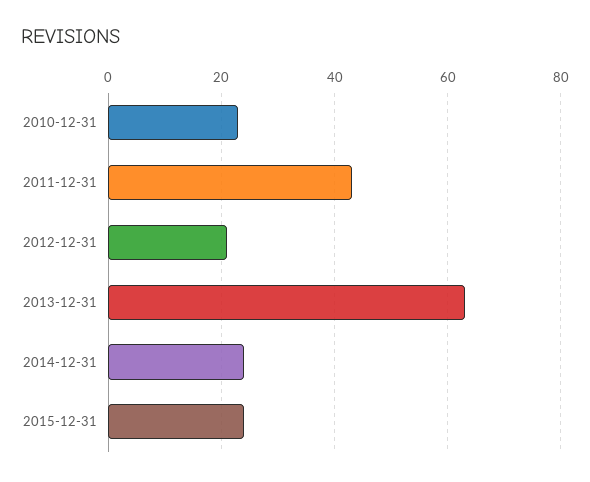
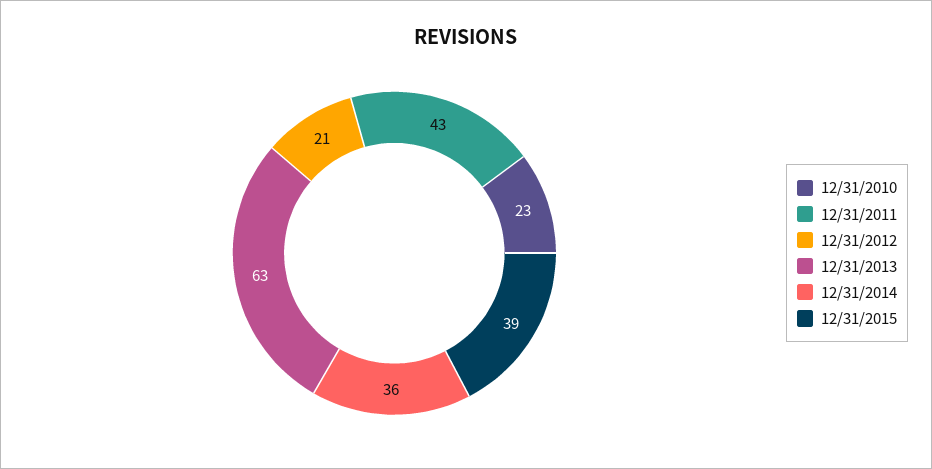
  {
    "2010-12-31": 23,
    "2011-12-31": 43,
    "2012-12-31": 21,
    "2013-12-31": 63,
-   "2014-12-31": 25,
+   "2014-12-31": 36,
-   "2015-12-31": 25
+   "2015-12-31": 39
  }

